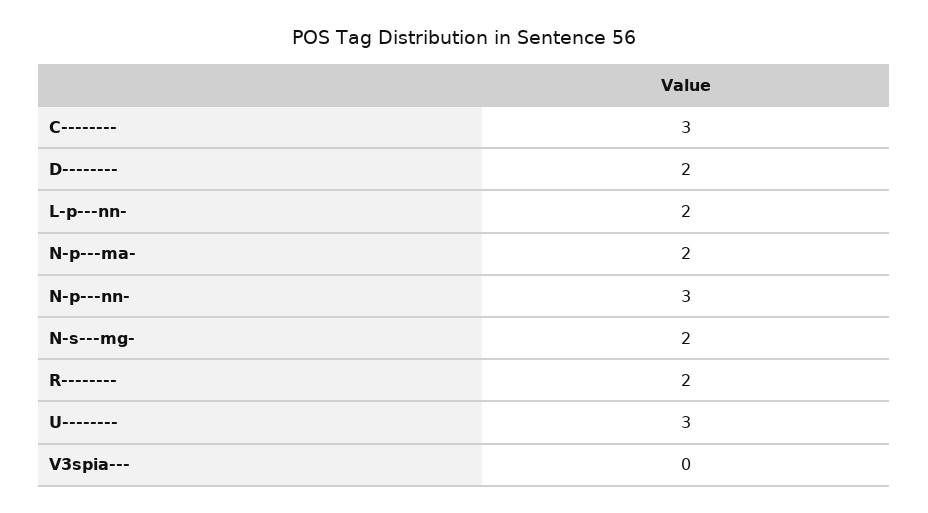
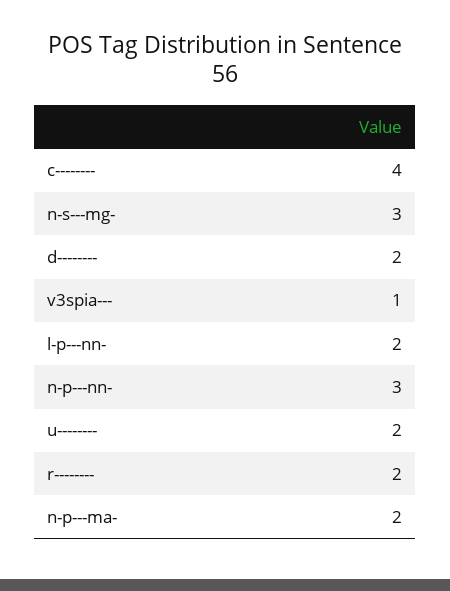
  {
-   "C--------": 3,
+   "C--------": 4,
    "D--------": 2,
    "L-p---nn-": 2,
    "N-p---ma-": 2,
    "N-p---nn-": 3,
-   "N-s---mg-": 2,
+   "N-s---mg-": 3,
    "R--------": 2,
-   "U--------": 3,
+   "U--------": 2,
-   "V3spia---": 0
+   "V3spia---": 1
  }

